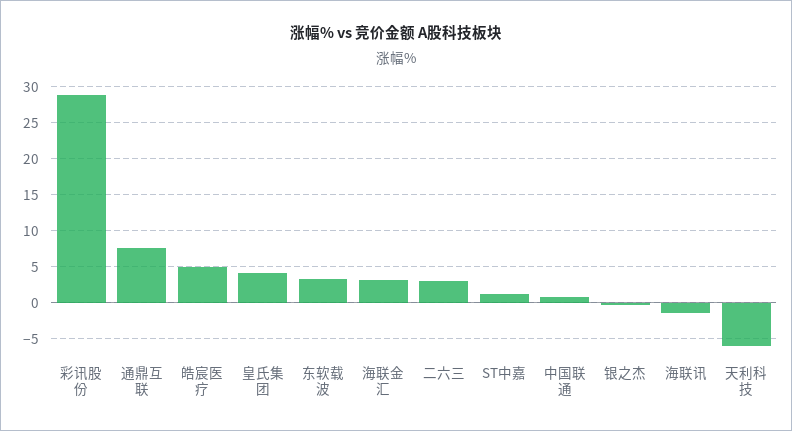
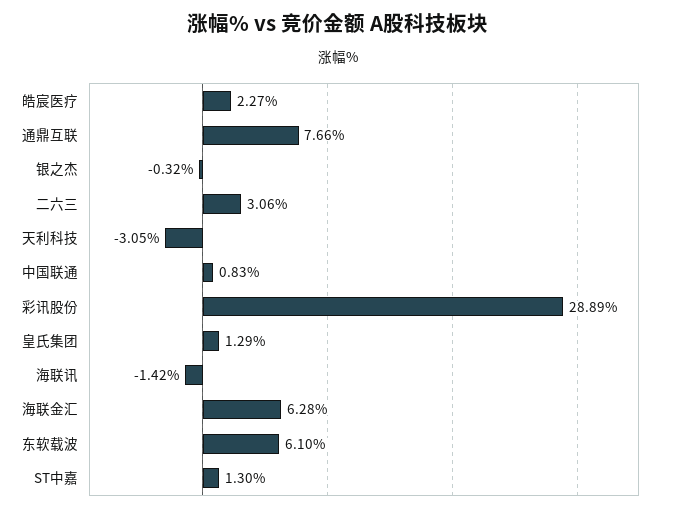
  {
    "彩讯股份": 28.89,
    "通鼎互联": 7.66,
-   "皓宸医疗": 5,
+   "皓宸医疗": 2.27,
-   "皇氏集团": 4,
+   "皇氏集团": 1.29,
-   "东软载波": 3,
+   "东软载波": 6.1,
-   "海联金汇": 3,
+   "海联金汇": 6.28,
    "二六三": 3.06,
    "ST中嘉": 1.3,
    "中国联通": 0.83,
    "银之杰": -0.32,
    "海联讯": -1.42,
-   "天利科技": -6
+   "天利科技": -3.05
  }

